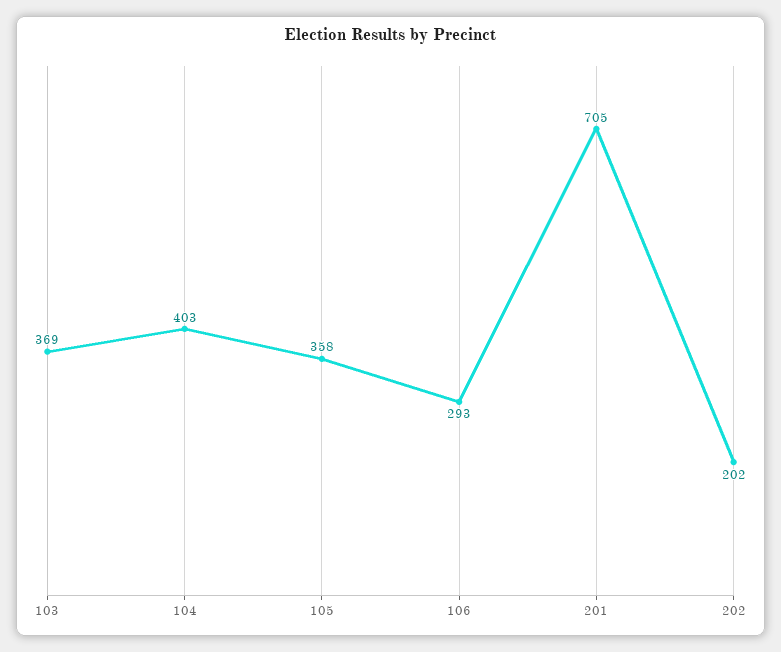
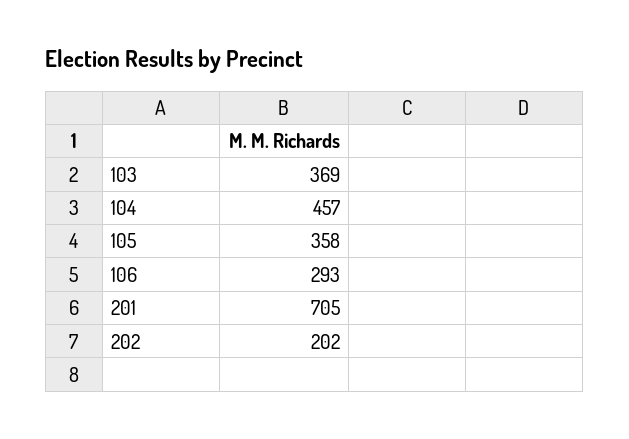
  {
    "103": 369,
-   "104": 403,
+   "104": 457,
    "105": 358,
    "106": 293,
    "201": 705,
    "202": 202
  }

